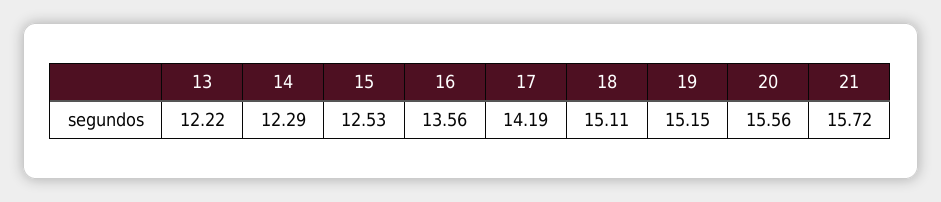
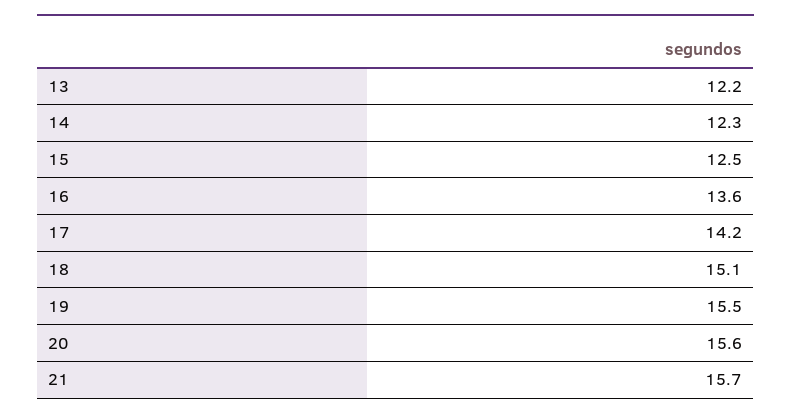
  {
    "13": 12.22,
    "14": 12.29,
    "15": 12.53,
    "16": 13.56,
    "17": 14.19,
    "18": 15.11,
-   "19": 15.15,
+   "19": 15.5,
    "20": 15.56,
    "21": 15.72
  }

